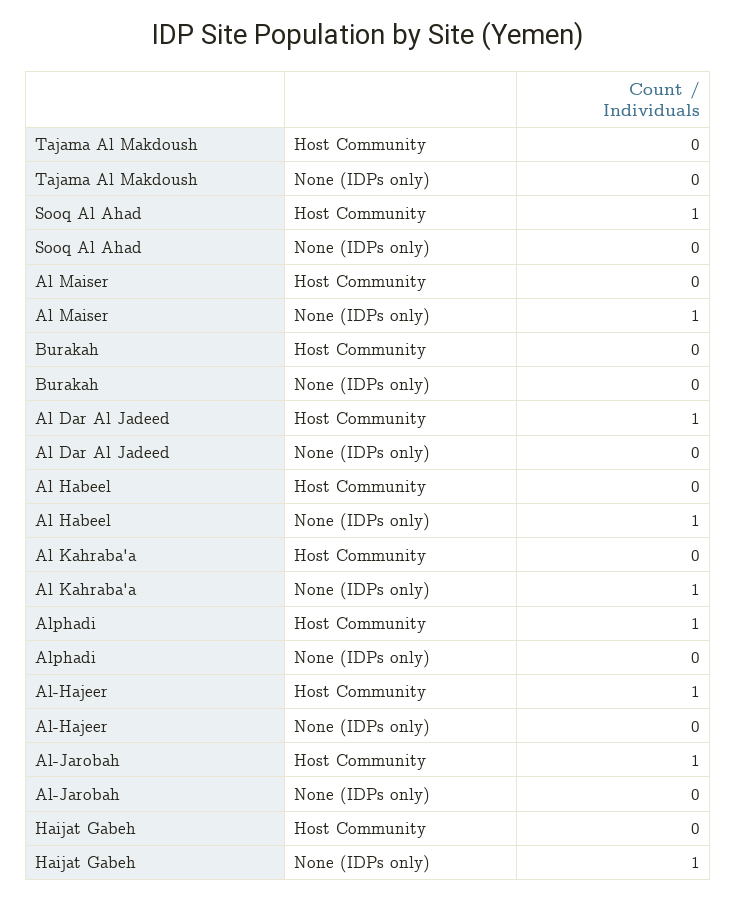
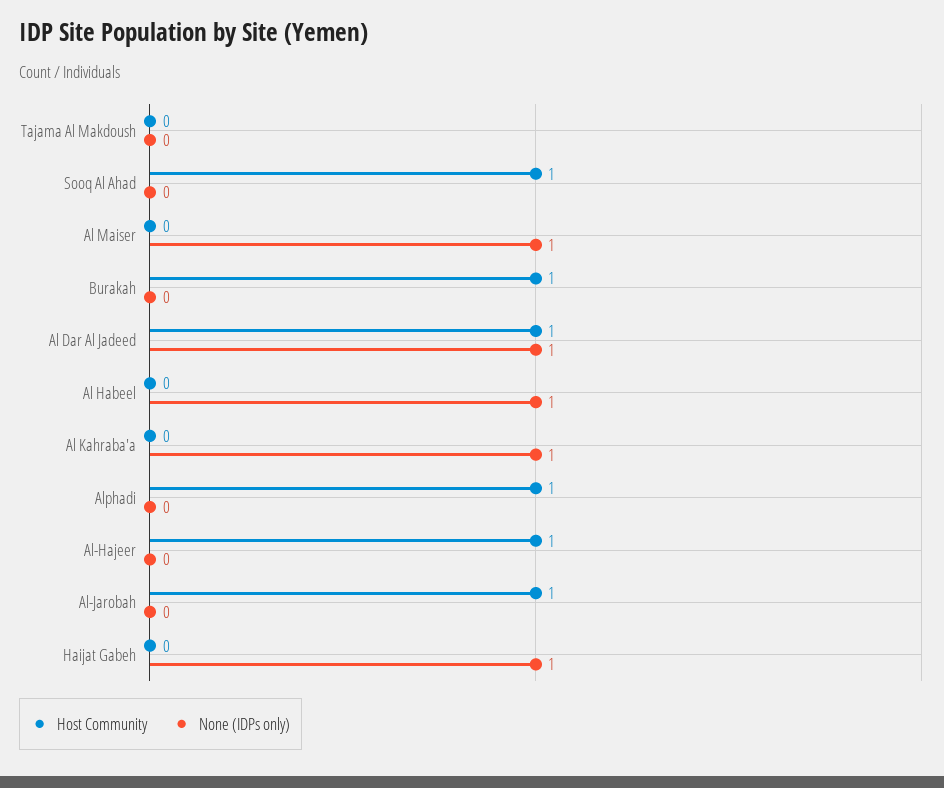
  {
    "Host Community": {
      "Tajama Al Makdoush": 0,
      "Sooq Al Ahad": 1,
      "Al Maiser": 0,
-     "Burakah": 0,
+     "Burakah": 1,
      "Al Dar Al Jadeed": 1,
      "Al Habeel": 0,
      "Al Kahraba'a": 0,
      "Alphadi": 1,
      "Al-Hajeer": 1,
      "Al-Jarobah": 1,
      "Haijat Gabeh": 0
    },
    "None (IDPs only)": {
      "Tajama Al Makdoush": 0,
      "Sooq Al Ahad": 0,
      "Al Maiser": 1,
      "Burakah": 0,
-     "Al Dar Al Jadeed": 0,
+     "Al Dar Al Jadeed": 1,
      "Al Habeel": 1,
      "Al Kahraba'a": 1,
      "Alphadi": 0,
      "Al-Hajeer": 0,
      "Al-Jarobah": 0,
      "Haijat Gabeh": 1
    }
  }

